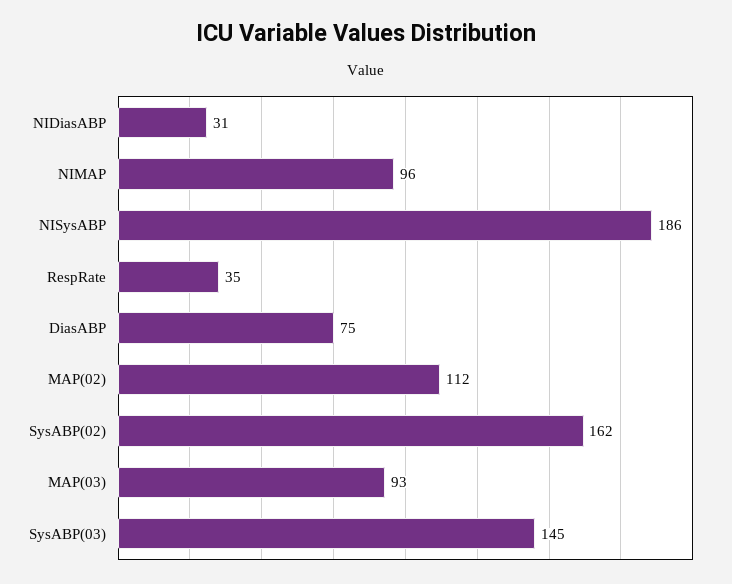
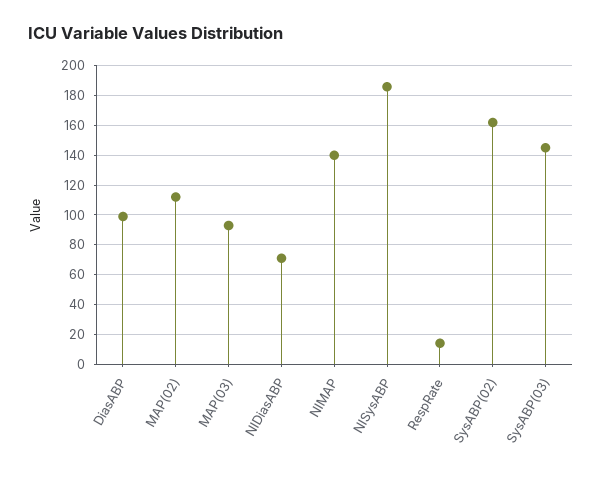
  {
-   "NIDiasABP": 31,
+   "NIDiasABP": 70,
-   "NIMAP": 96,
+   "NIMAP": 140,
    "NISysABP": 186,
-   "RespRate": 35,
+   "RespRate": 15,
-   "DiasABP": 75,
+   "DiasABP": 100,
    "MAP(02)": 112,
    "SysABP(02)": 162,
    "MAP(03)": 93,
    "SysABP(03)": 145
  }

